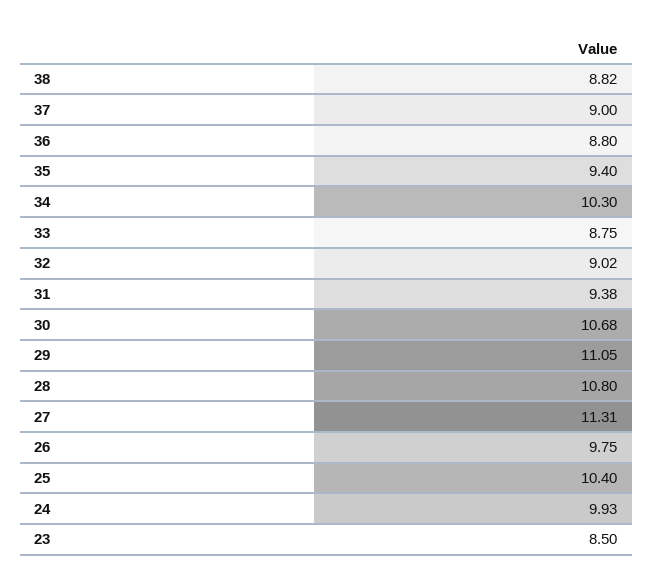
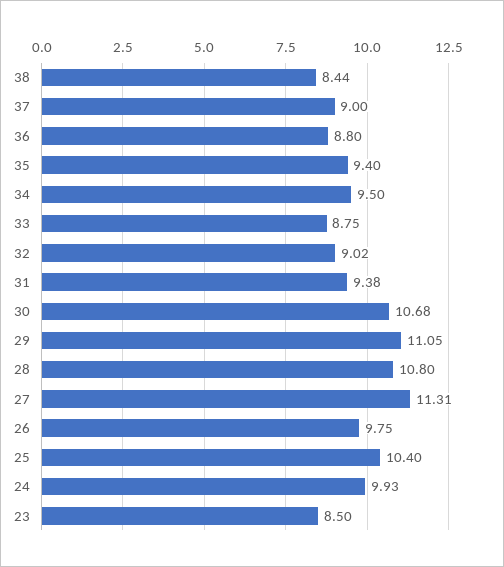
  {
-   "38": 8.82,
+   "38": 8.44,
    "37": 9,
    "36": 8.8,
    "35": 9.4,
-   "34": 10.3,
+   "34": 9.5,
    "33": 8.75,
    "32": 9.02,
    "31": 9.38,
    "30": 10.68,
    "29": 11.05,
    "28": 10.8,
    "27": 11.31,
    "26": 9.75,
    "25": 10.4,
    "24": 9.93,
    "23": 8.5
  }

